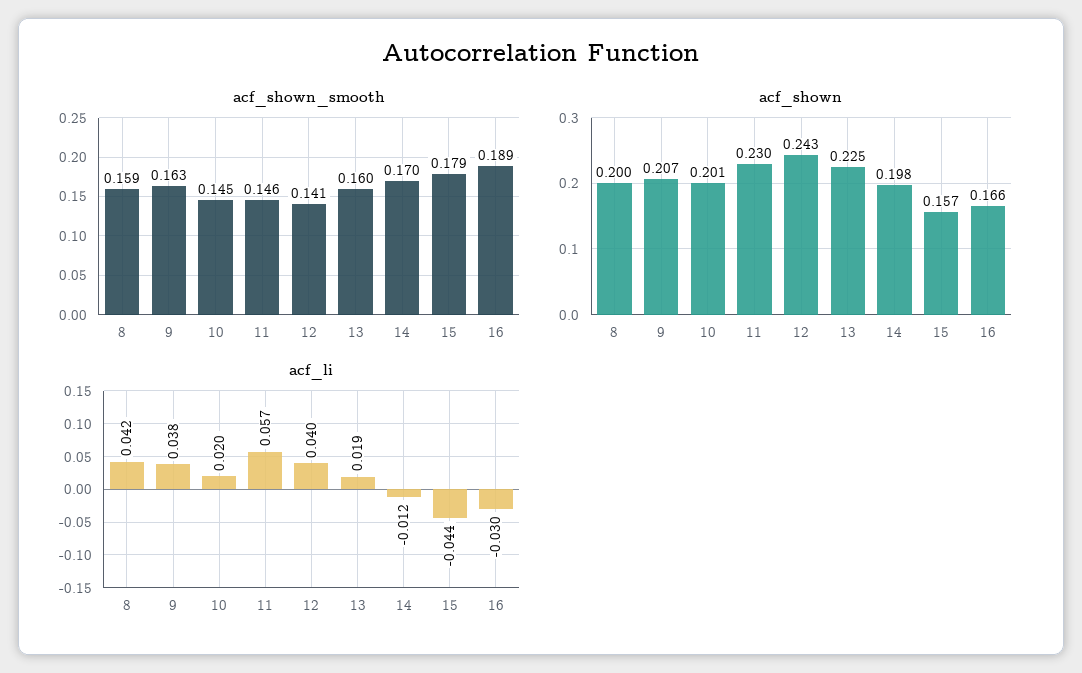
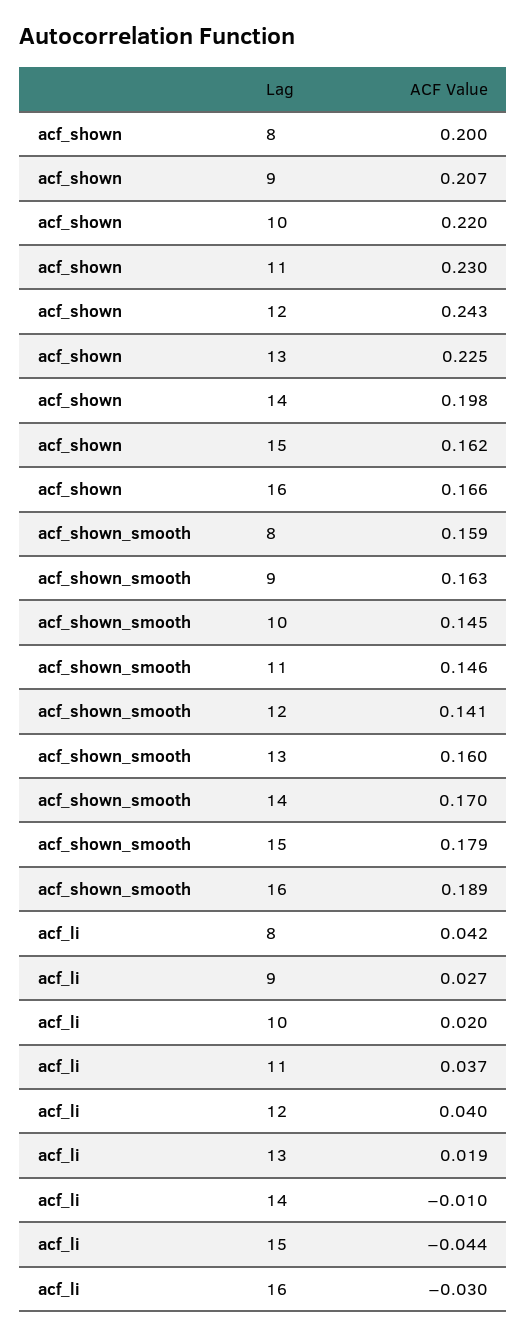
  {
    "acf_shown_smooth": {
      "8": 0.159,
      "9": 0.163,
      "10": 0.145,
      "11": 0.146,
      "12": 0.141,
      "13": 0.16,
      "14": 0.17,
      "15": 0.179,
      "16": 0.189
    },
    "acf_shown": {
      "8": 0.2,
      "9": 0.207,
-     "10": 0.201,
+     "10": 0.22,
      "11": 0.23,
      "12": 0.243,
      "13": 0.225,
      "14": 0.198,
-     "15": 0.157,
+     "15": 0.162,
      "16": 0.166
    },
    "acf_li": {
      "8": 0.042,
-     "9": 0.038,
+     "9": 0.027,
      "10": 0.02,
-     "11": 0.057,
+     "11": 0.037,
      "12": 0.04,
      "13": 0.019,
-     "14": -0.012,
+     "14": -0.01,
      "15": -0.044,
      "16": -0.03
    }
  }

